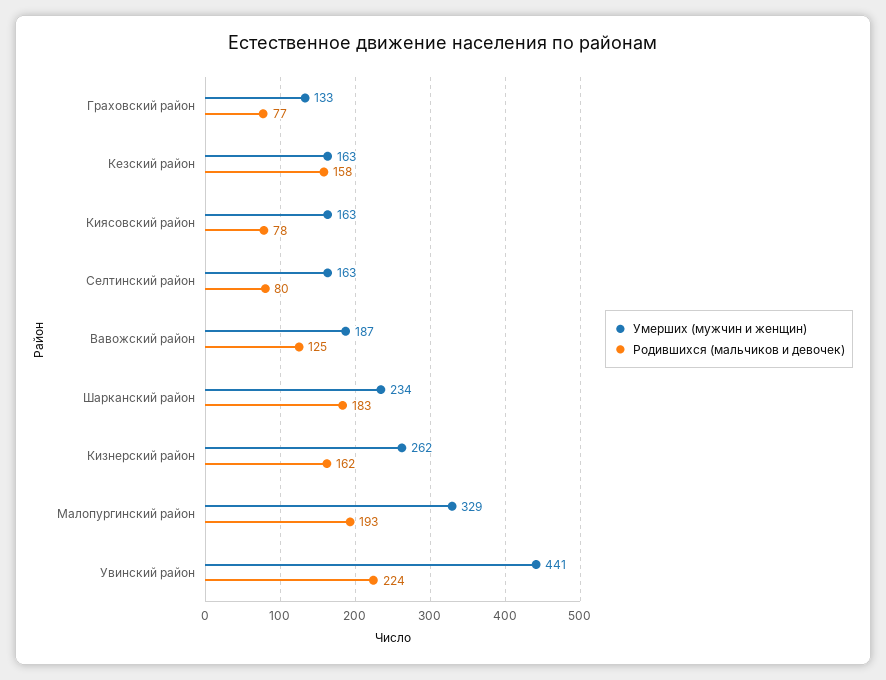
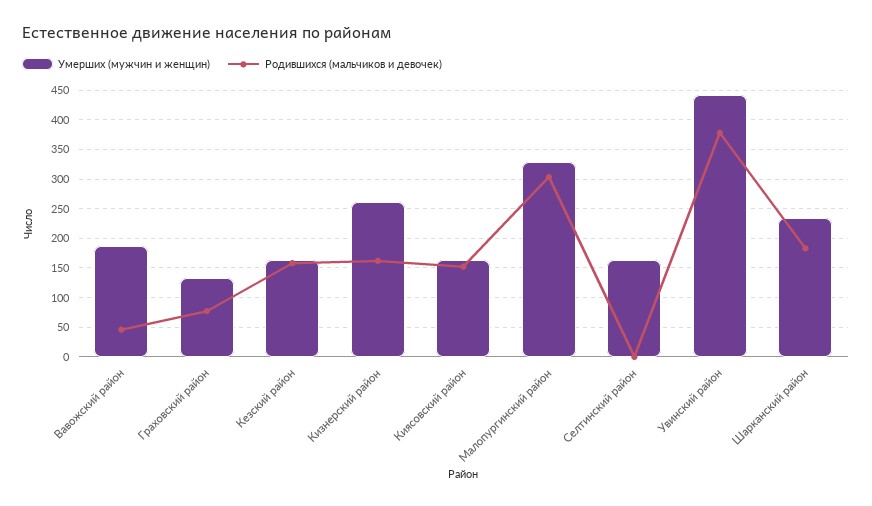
  {
    "Умерших (мужчин и женщин)": {
      "Граховский район": 133,
      "Кезский район": 163,
      "Киясовский район": 163,
      "Селтинский район": 163,
      "Вавожский район": 187,
      "Шарканский район": 234,
      "Кизнерский район": 262,
      "Малопургинский район": 329,
      "Увинский район": 441
    },
    "Родившихся (мальчиков и девочек)": {
      "Граховский район": 77,
      "Кезский район": 158,
-     "Киясовский район": 78,
+     "Киясовский район": 150,
-     "Селтинский район": 80,
+     "Селтинский район": 0,
-     "Вавожский район": 125,
+     "Вавожский район": 50,
      "Шарканский район": 183,
      "Кизнерский район": 162,
-     "Малопургинский район": 193,
+     "Малопургинский район": 300,
-     "Увинский район": 224
+     "Увинский район": 375
    }
  }

